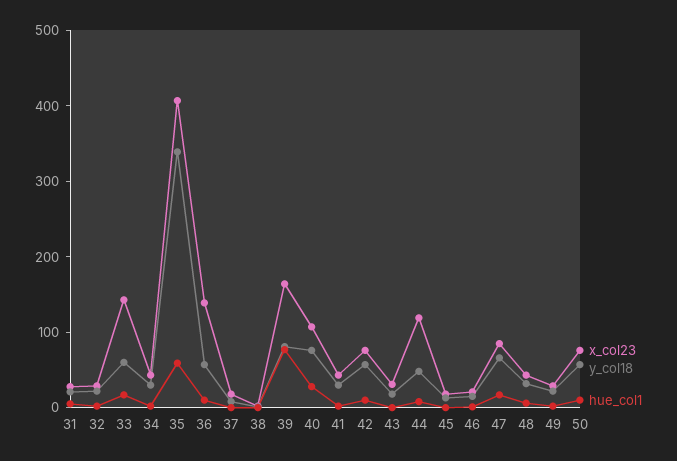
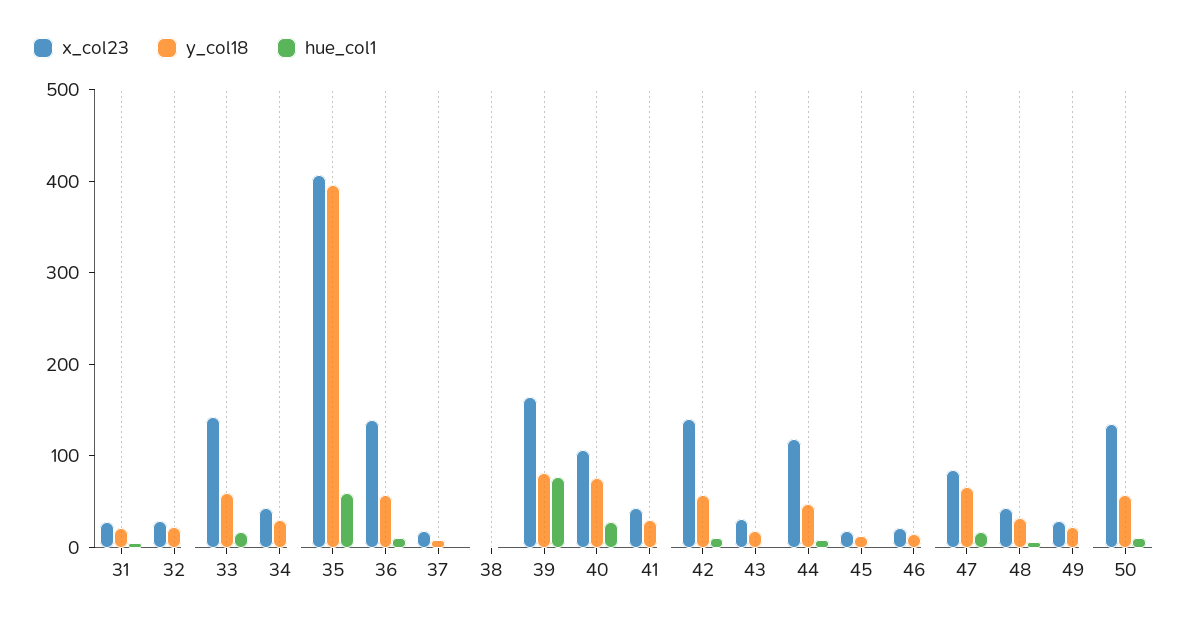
  {
    "x_col23": {
      "31": 20,
      "32": 20,
      "33": 140,
      "34": 40,
      "35": 400,
      "36": 140,
      "37": 20,
      "38": 0,
      "39": 160,
      "40": 100,
      "41": 40,
-     "42": 80,
+     "42": 140,
      "43": 40,
      "44": 120,
      "45": 20,
      "46": 20,
      "47": 80,
      "48": 40,
      "49": 20,
-     "50": 80
+     "50": 140
    },
    "y_col18": {
      "31": 20,
      "32": 20,
      "33": 60,
      "34": 40,
-     "35": 340,
+     "35": 400,
      "36": 60,
      "37": 0,
      "38": 0,
      "39": 80,
      "40": 80,
      "41": 40,
      "42": 60,
      "43": 20,
      "44": 40,
      "45": 20,
      "46": 20,
      "47": 60,
      "48": 40,
      "49": 20,
      "50": 60
    },
    "hue_col1": {
      "31": 0,
      "32": 0,
      "33": 20,
      "34": 0,
      "35": 60,
      "36": 20,
      "37": 0,
      "38": 0,
      "39": 80,
      "40": 20,
      "41": 0,
      "42": 20,
      "43": 0,
      "44": 0,
      "45": 0,
      "46": 0,
      "47": 20,
      "48": 0,
      "49": 0,
      "50": 20
    }
  }

